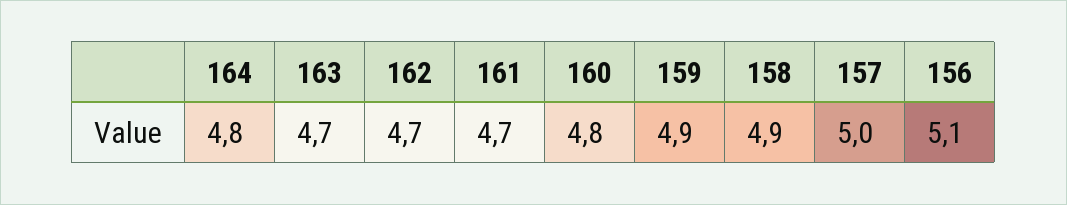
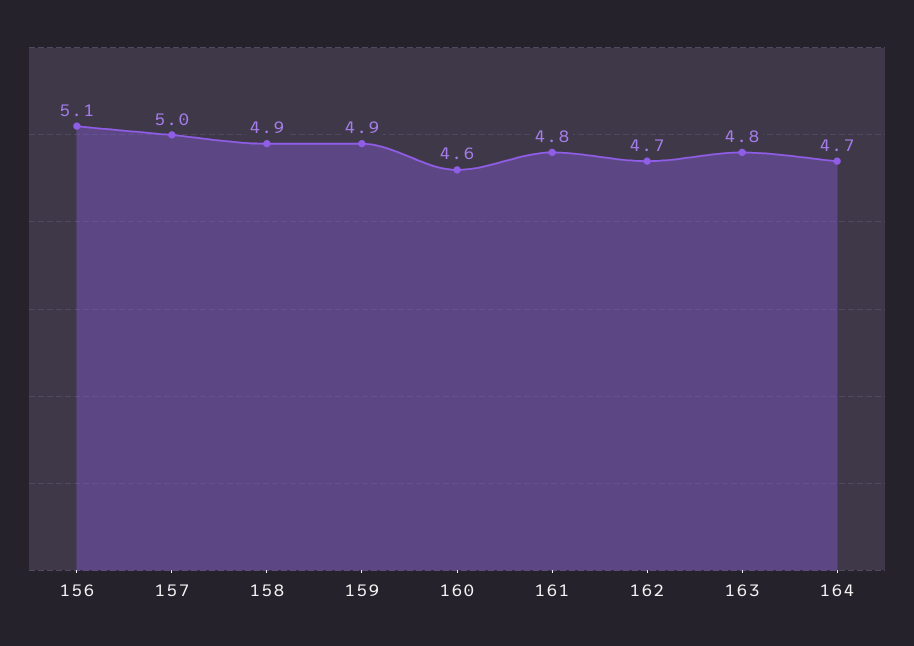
  {
-   "164": 4.8,
+   "164": 4.7,
-   "163": 4.7,
+   "163": 4.8,
    "162": 4.7,
-   "161": 4.7,
+   "161": 4.8,
-   "160": 4.8,
+   "160": 4.6,
    "159": 4.9,
    "158": 4.9,
    "157": 5,
    "156": 5.1
  }

